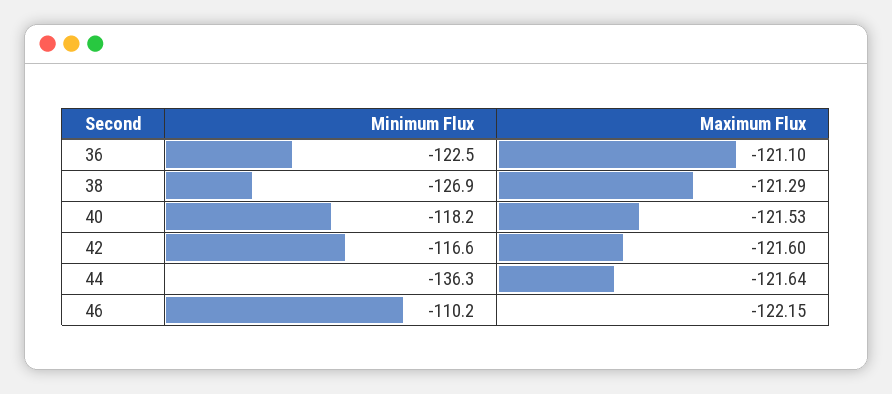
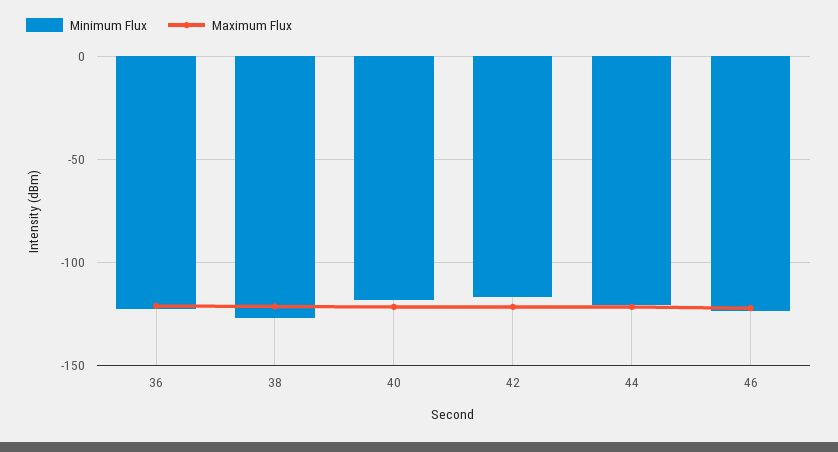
  {
    "Minimum Flux": {
      "36": -122.5,
      "38": -126.9,
      "40": -118.2,
      "42": -116.6,
-     "44": -136.3,
+     "44": -120,
-     "46": -110.2
+     "46": -125
    },
    "Maximum Flux": {
      "36": -121.1,
      "38": -121.29,
      "40": -121.53,
      "42": -121.6,
      "44": -121.64,
      "46": -122.15
    }
  }

